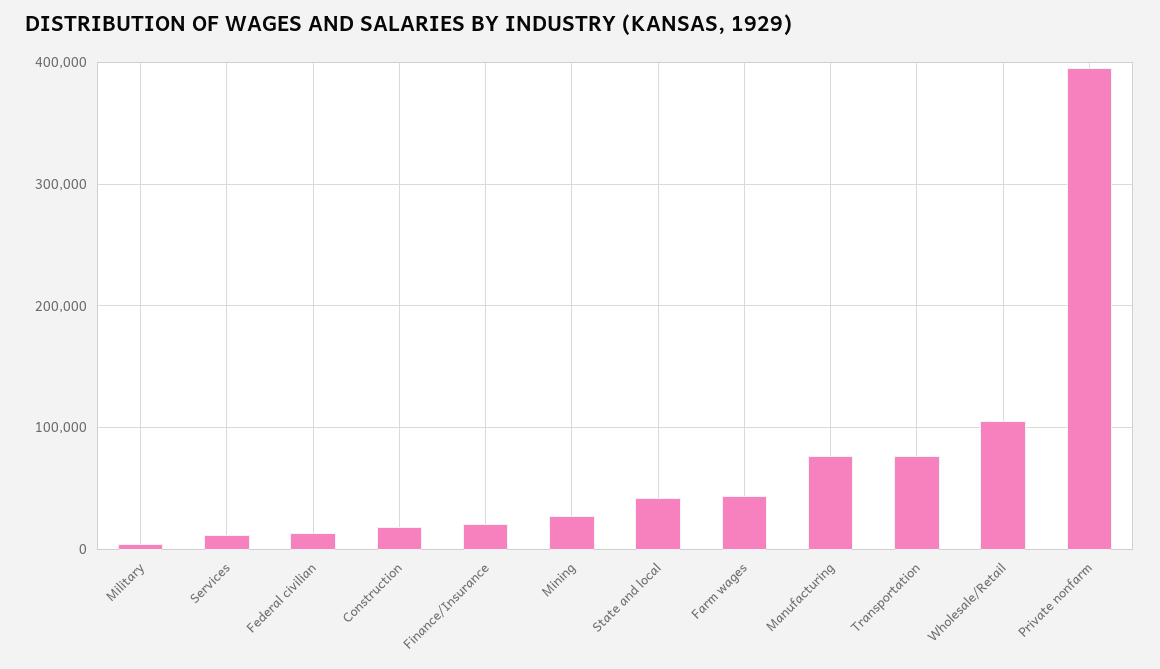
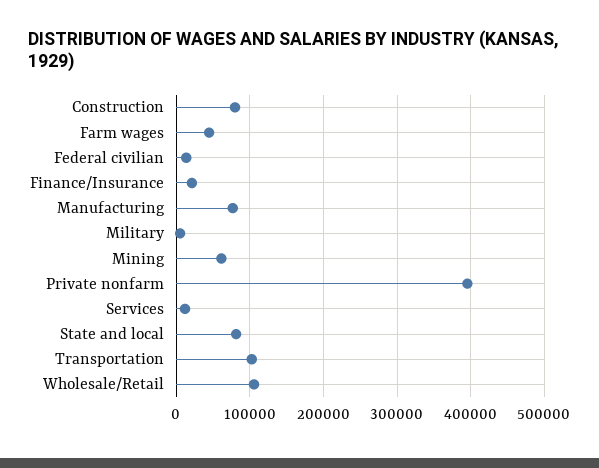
  {
    "Military": 10000,
    "Services": 10000,
    "Federal civilian": 10000,
-   "Construction": 20000,
+   "Construction": 80000,
    "Finance/Insurance": 20000,
-   "Mining": 30000,
+   "Mining": 60000,
-   "State and local": 40000,
+   "State and local": 80000,
    "Farm wages": 40000,
    "Manufacturing": 80000,
-   "Transportation": 80000,
+   "Transportation": 100000,
    "Wholesale/Retail": 110000,
    "Private nonfarm": 400000
  }

